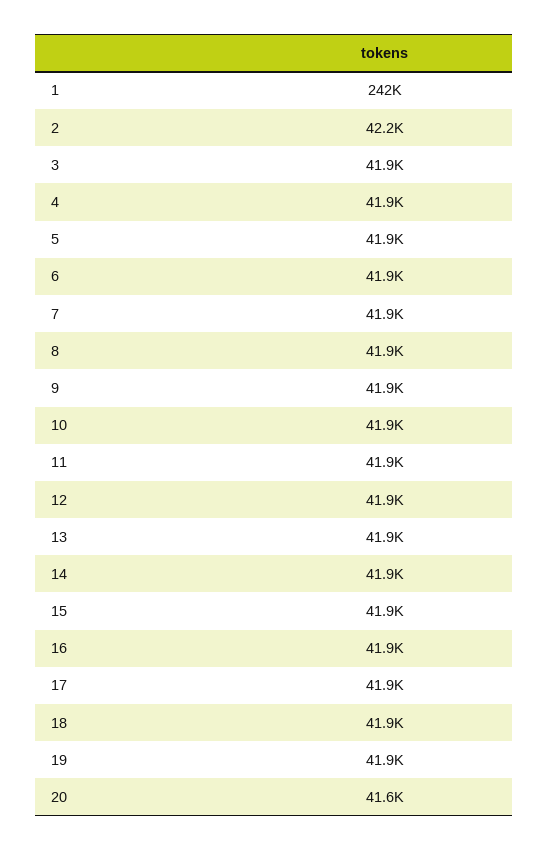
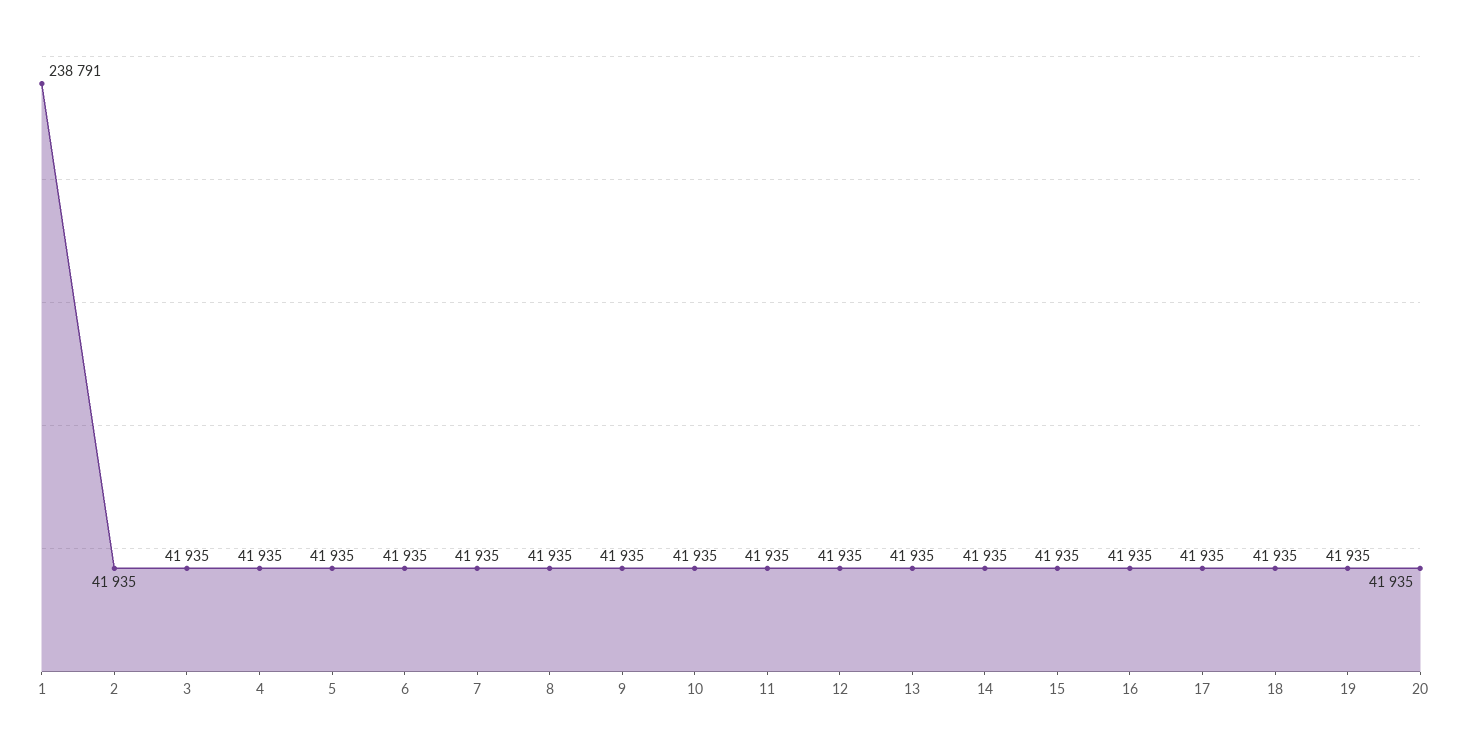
  {
-   "1": 242000,
+   "1": 238791,
-   "2": 42200,
+   "2": 41935,
    "3": 41935,
    "4": 41935,
    "5": 41935,
    "6": 41935,
    "7": 41935,
    "8": 41935,
    "9": 41935,
    "10": 41935,
    "11": 41935,
    "12": 41935,
    "13": 41935,
    "14": 41935,
    "15": 41935,
    "16": 41935,
    "17": 41935,
    "18": 41935,
    "19": 41935,
-   "20": 41600
+   "20": 41935
  }

